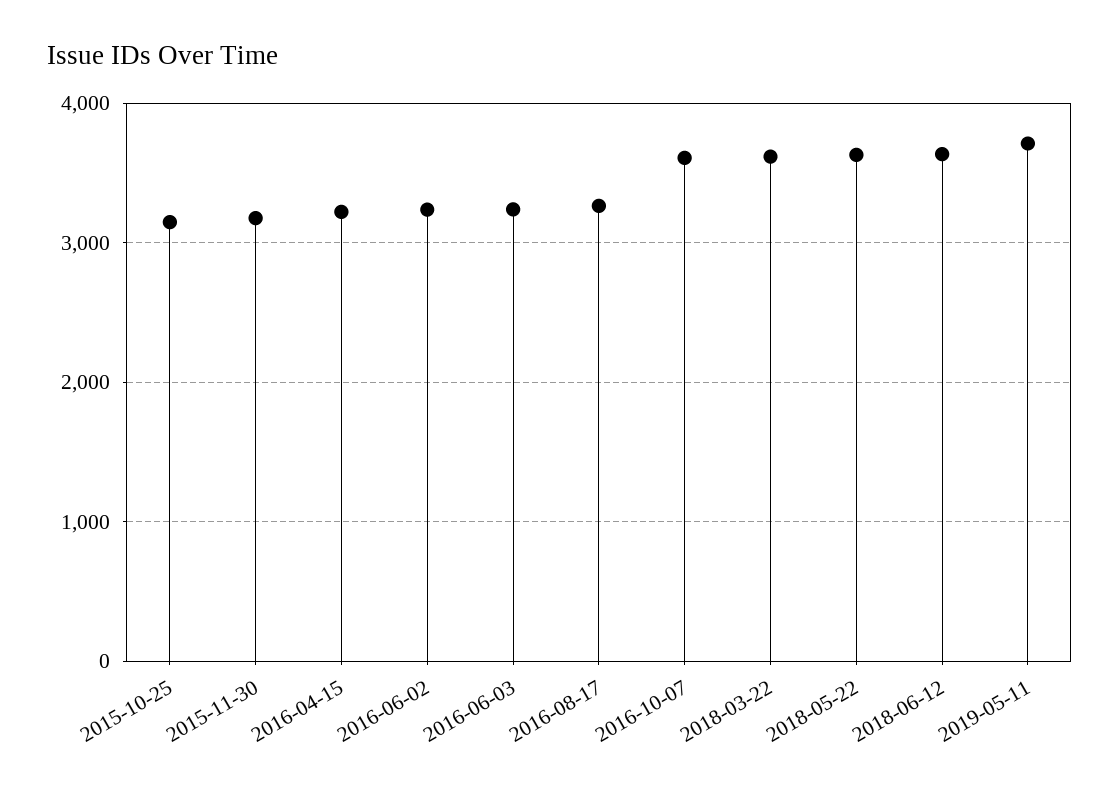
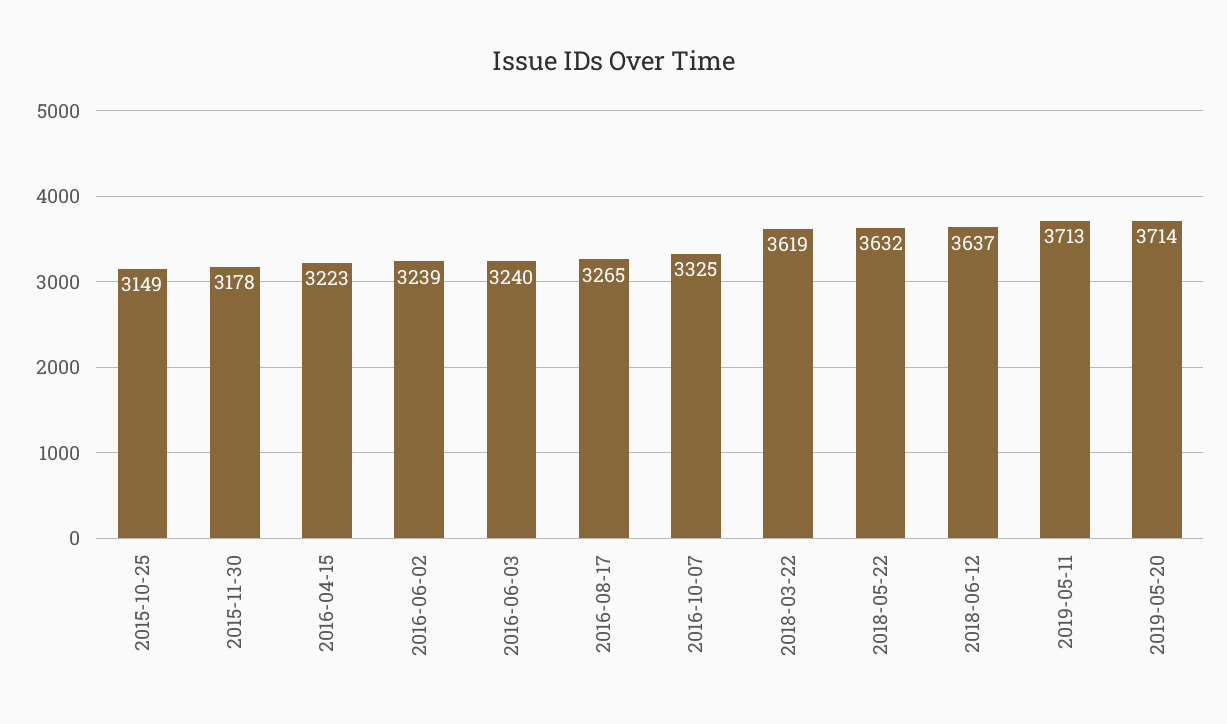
  {
    "2015-10-25": 3149,
    "2015-11-30": 3178,
    "2016-04-15": 3223,
    "2016-06-02": 3239,
    "2016-06-03": 3240,
    "2016-08-17": 3265,
-   "2016-10-07": 3600,
+   "2016-10-07": 3325,
    "2018-03-22": 3619,
    "2018-05-22": 3632,
    "2018-06-12": 3637,
-   "2019-05-11": 3713
+   "2019-05-11": 3713,
+   "2019-05-20": 3714
  }

